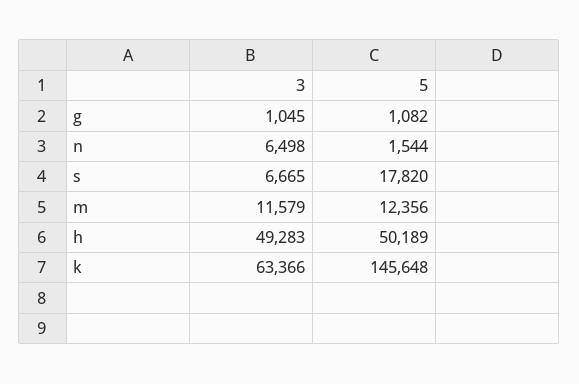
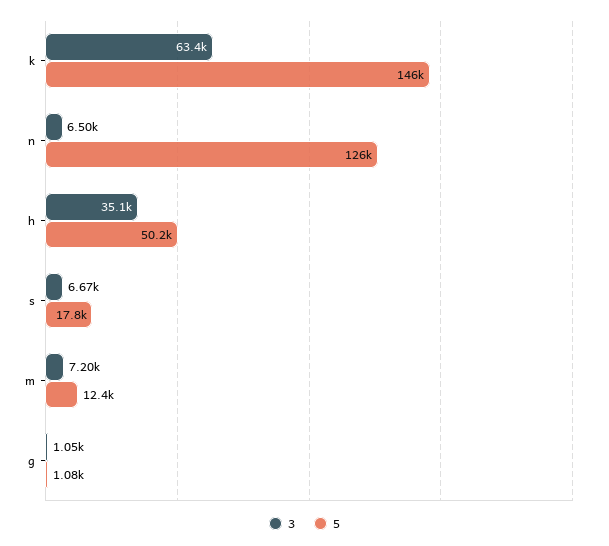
  {
    "3": {
      "g": 1045,
      "n": 6498,
      "s": 6665,
-     "m": 11579,
+     "m": 7200,
-     "h": 49283,
+     "h": 35100,
      "k": 63366
    },
    "5": {
      "g": 1082,
-     "n": 1544,
+     "n": 126000,
      "s": 17820,
      "m": 12356,
      "h": 50189,
      "k": 145648
    }
  }

